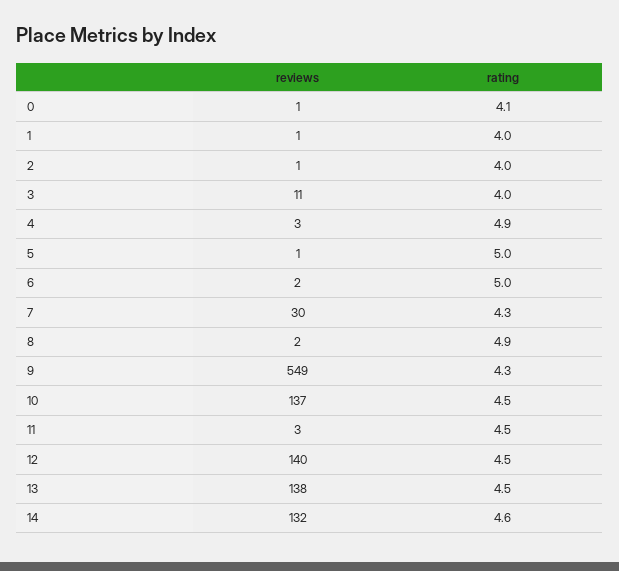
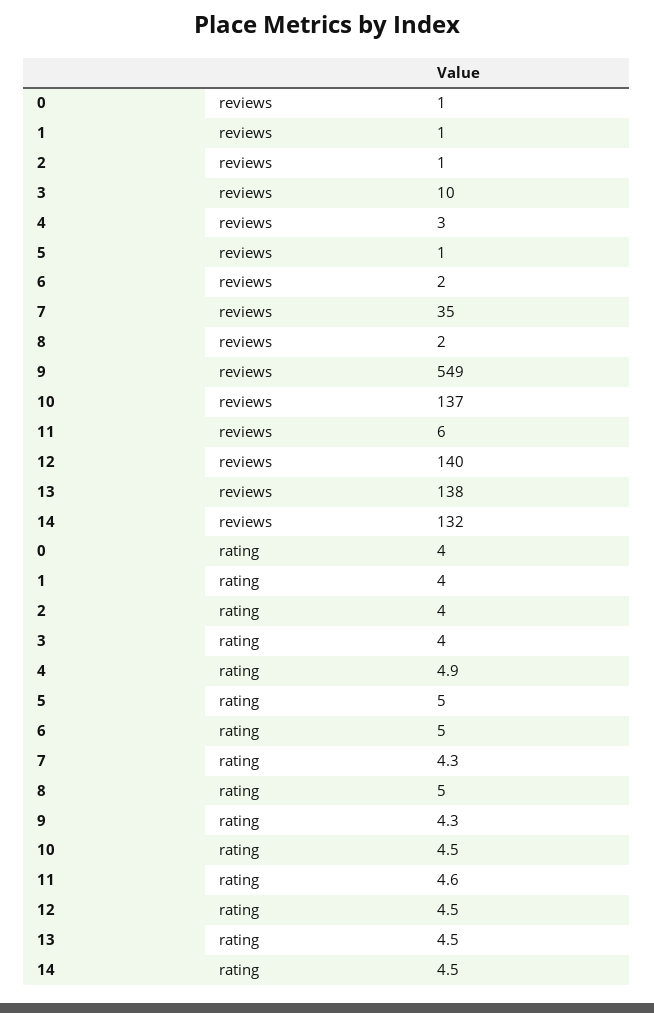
  {
    "reviews": {
      "0": 1,
      "1": 1,
      "2": 1,
-     "3": 11,
+     "3": 10,
      "4": 3,
      "5": 1,
      "6": 2,
-     "7": 30,
+     "7": 35,
      "8": 2,
      "9": 549,
      "10": 137,
-     "11": 3,
+     "11": 6,
      "12": 140,
      "13": 138,
      "14": 132
    },
    "rating": {
-     "0": 4.1,
+     "0": 4,
      "1": 4,
      "2": 4,
      "3": 4,
      "4": 4.9,
      "5": 5,
      "6": 5,
      "7": 4.3,
-     "8": 4.9,
+     "8": 5,
      "9": 4.3,
      "10": 4.5,
-     "11": 4.5,
+     "11": 4.6,
      "12": 4.5,
      "13": 4.5,
-     "14": 4.6
+     "14": 4.5
    }
  }

